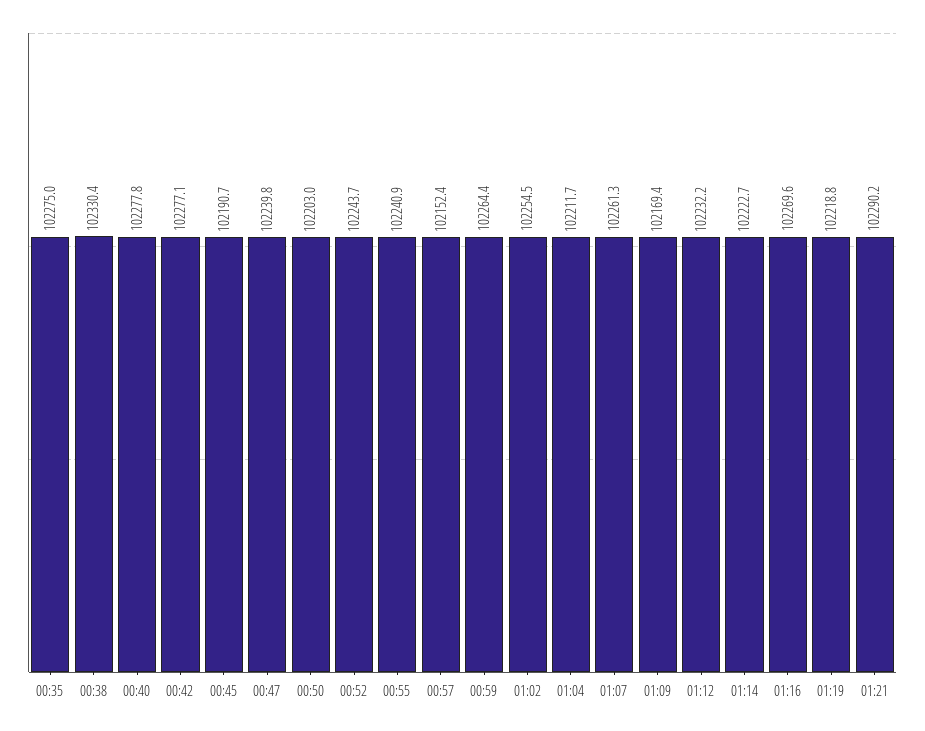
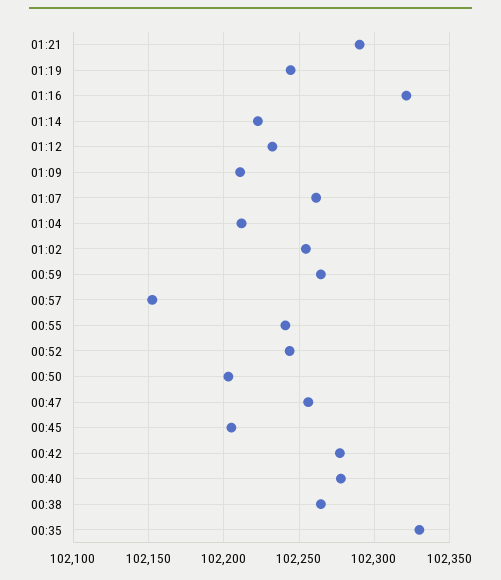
  {
-   "00:35": 102275,
+   "00:35": 102330,
-   "00:38": 102330.4,
+   "00:38": 102265,
    "00:40": 102277.8,
    "00:42": 102277.1,
-   "00:45": 102190.7,
+   "00:45": 102205,
-   "00:47": 102239.8,
+   "00:47": 102255,
    "00:50": 102203,
    "00:52": 102243.7,
    "00:55": 102240.9,
    "00:57": 102152.4,
    "00:59": 102264.4,
    "01:02": 102254.5,
    "01:04": 102211.7,
    "01:07": 102261.3,
-   "01:09": 102169.4,
+   "01:09": 102210,
    "01:12": 102232.2,
    "01:14": 102222.7,
-   "01:16": 102269.6,
+   "01:16": 102320,
-   "01:19": 102218.8,
+   "01:19": 102245,
    "01:21": 102290.2
  }

